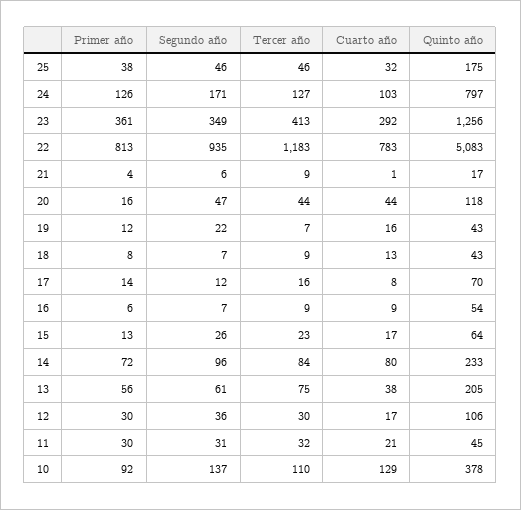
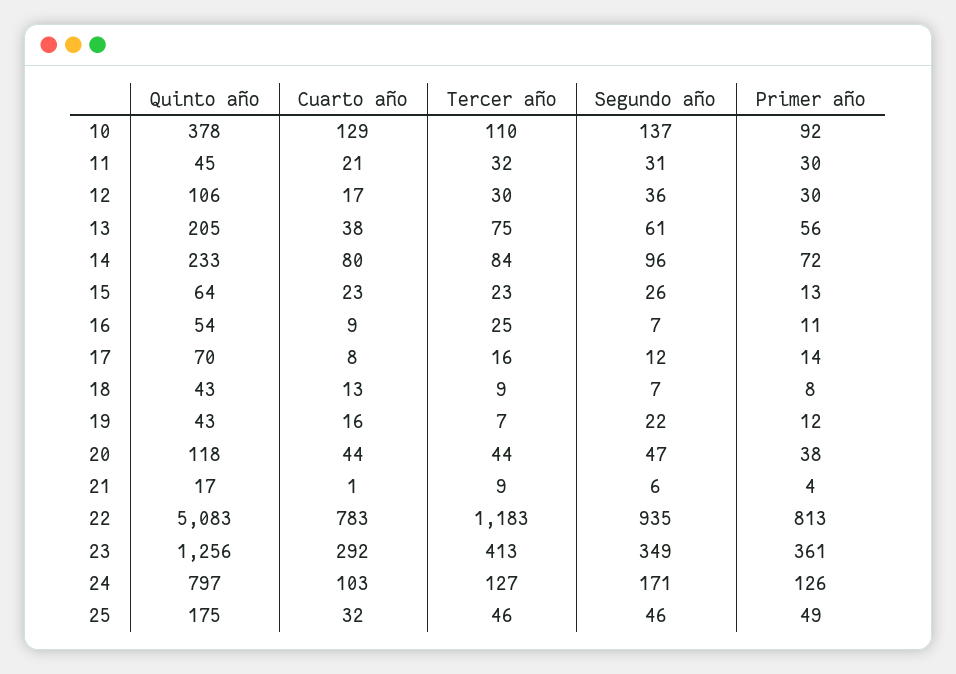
  {
    "Primer año": {
-     "25": 38,
+     "25": 49,
      "24": 126,
      "23": 361,
      "22": 813,
      "21": 4,
-     "20": 16,
+     "20": 38,
      "19": 12,
      "18": 8,
      "17": 14,
-     "16": 6,
+     "16": 11,
      "15": 13,
      "14": 72,
      "13": 56,
      "12": 30,
      "11": 30,
      "10": 92
    },
    "Segundo año": {
      "25": 46,
      "24": 171,
      "23": 349,
      "22": 935,
      "21": 6,
      "20": 47,
      "19": 22,
      "18": 7,
      "17": 12,
      "16": 7,
      "15": 26,
      "14": 96,
      "13": 61,
      "12": 36,
      "11": 31,
      "10": 137
    },
    "Tercer año": {
      "25": 46,
      "24": 127,
      "23": 413,
      "22": 1183,
      "21": 9,
      "20": 44,
      "19": 7,
      "18": 9,
      "17": 16,
-     "16": 9,
+     "16": 25,
      "15": 23,
      "14": 84,
      "13": 75,
      "12": 30,
      "11": 32,
      "10": 110
    },
    "Cuarto año": {
      "25": 32,
      "24": 103,
      "23": 292,
      "22": 783,
      "21": 1,
      "20": 44,
      "19": 16,
      "18": 13,
      "17": 8,
      "16": 9,
-     "15": 17,
+     "15": 23,
      "14": 80,
      "13": 38,
      "12": 17,
      "11": 21,
      "10": 129
    },
    "Quinto año": {
      "25": 175,
      "24": 797,
      "23": 1256,
      "22": 5083,
      "21": 17,
      "20": 118,
      "19": 43,
      "18": 43,
      "17": 70,
      "16": 54,
      "15": 64,
      "14": 233,
      "13": 205,
      "12": 106,
      "11": 45,
      "10": 378
    }
  }

